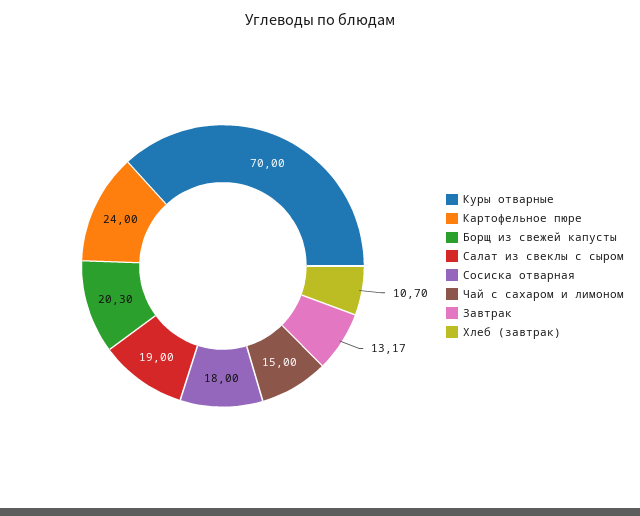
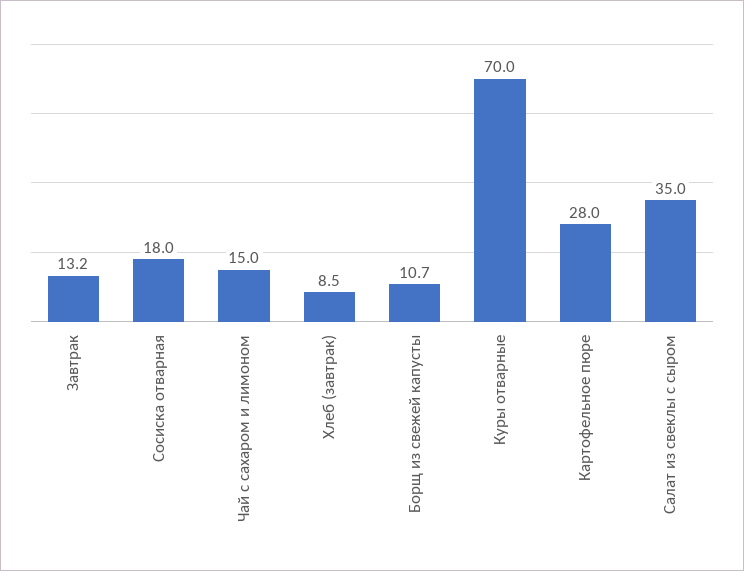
  {
    "Куры отварные": 70,
-   "Картофельное пюре": 24,
+   "Картофельное пюре": 28,
-   "Борщ из свежей капусты": 20.3,
+   "Борщ из свежей капусты": 10.7,
-   "Салат из свеклы с сыром": 19,
+   "Салат из свеклы с сыром": 35,
    "Сосиска отварная": 18,
    "Чай с сахаром и лимоном": 15,
    "Завтрак": 13.17,
-   "Хлеб (завтрак)": 10.7
+   "Хлеб (завтрак)": 8.5
  }

